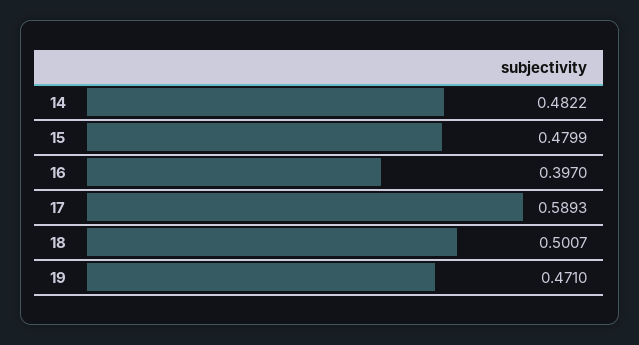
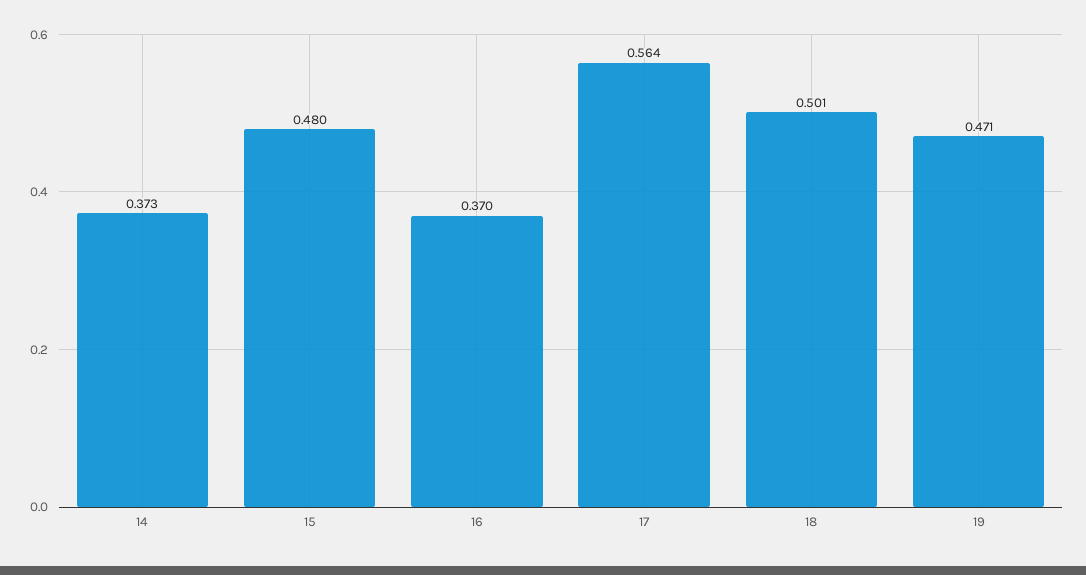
  {
-   "14": 0.4822,
+   "14": 0.373,
    "15": 0.4799,
-   "16": 0.397,
+   "16": 0.37,
-   "17": 0.5893,
+   "17": 0.564,
    "18": 0.5007,
    "19": 0.471
  }

